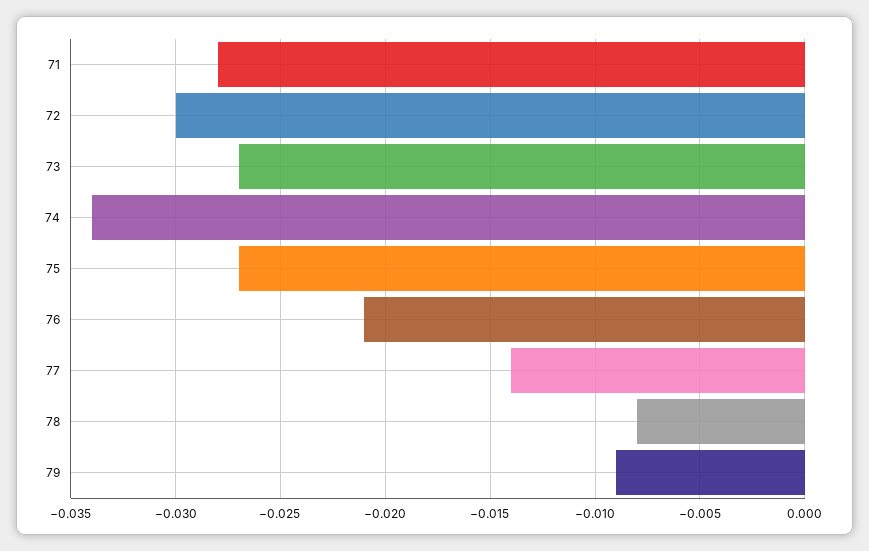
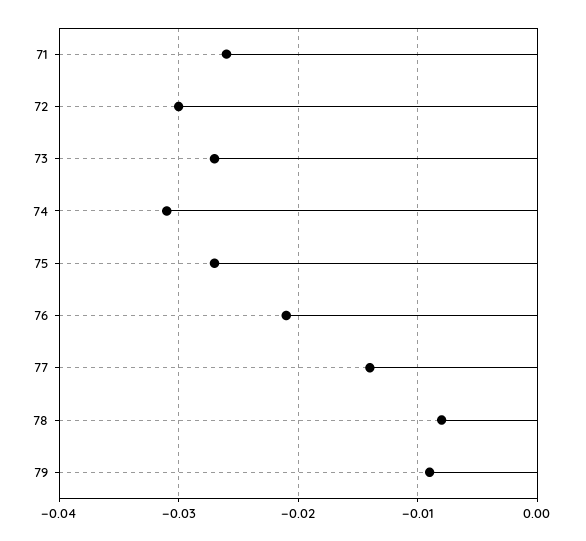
  {
-   "71": -0.028,
+   "71": -0.026,
    "72": -0.03,
    "73": -0.027,
-   "74": -0.034,
+   "74": -0.031,
    "75": -0.027,
    "76": -0.021,
    "77": -0.014,
    "78": -0.008,
    "79": -0.009
  }

